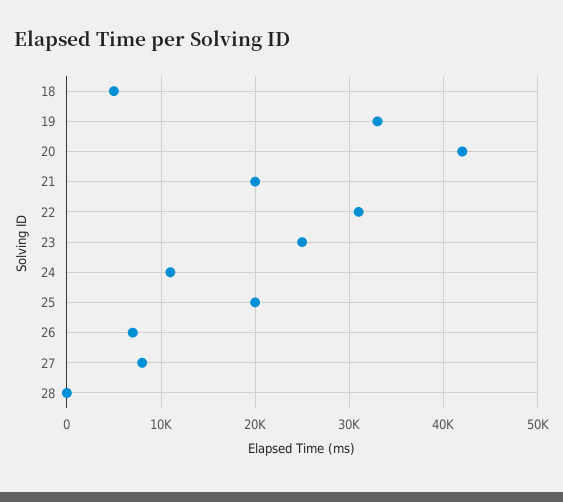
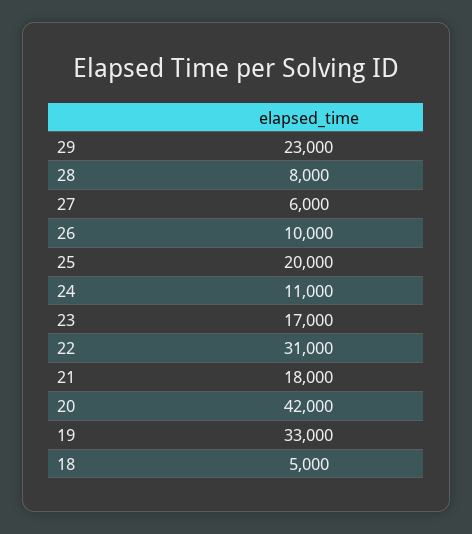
  {
    "18": 5000,
    "19": 33000,
    "20": 42000,
-   "21": 20000,
+   "21": 18000,
    "22": 31000,
-   "23": 25000,
+   "23": 17000,
    "24": 11000,
    "25": 20000,
-   "26": 7000,
+   "26": 10000,
-   "27": 8000,
+   "27": 6000,
-   "28": 0
+   "28": 8000,
+   "29": 23000
  }

